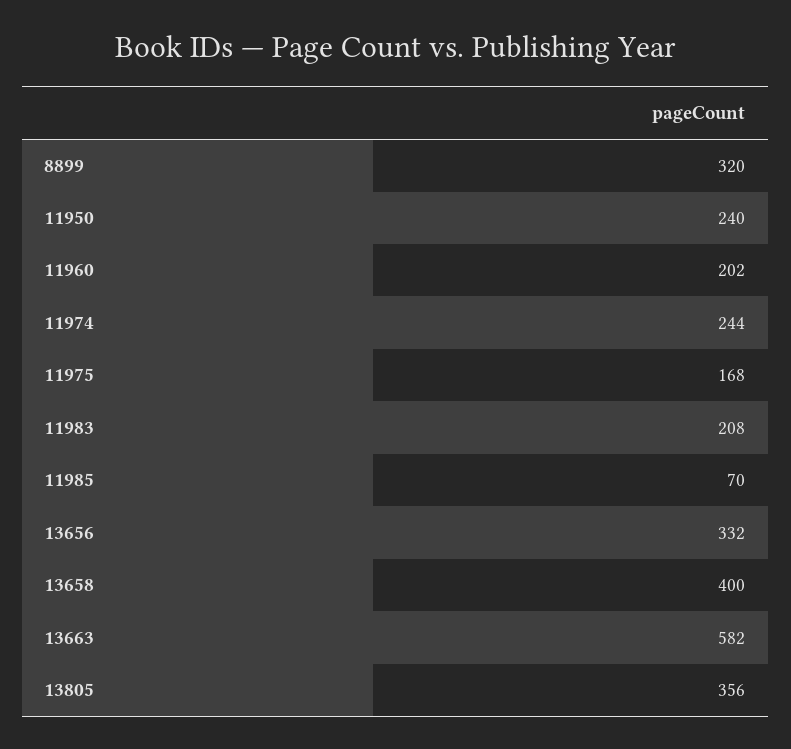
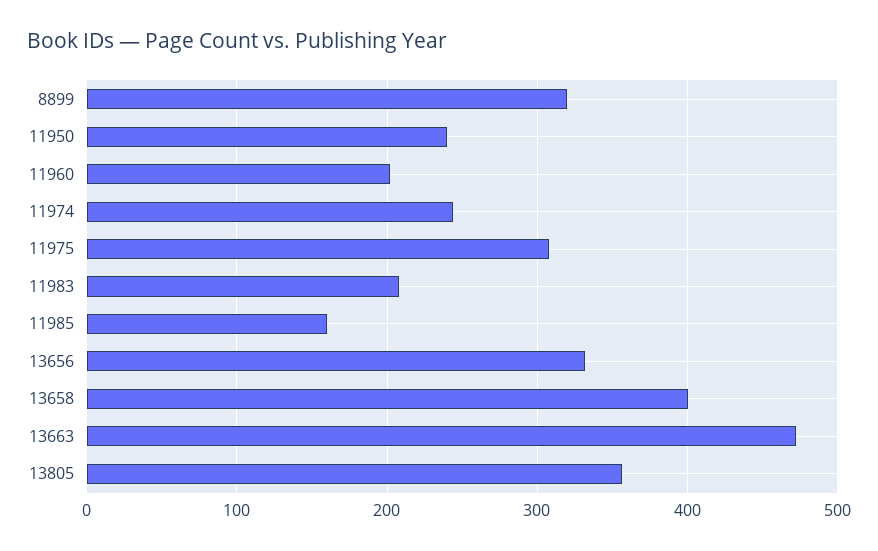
  {
    "8899": 320,
    "11950": 240,
    "11960": 202,
    "11974": 244,
-   "11975": 168,
+   "11975": 310,
    "11983": 208,
-   "11985": 70,
+   "11985": 160,
    "13656": 332,
    "13658": 400,
-   "13663": 582,
+   "13663": 470,
    "13805": 356
  }

